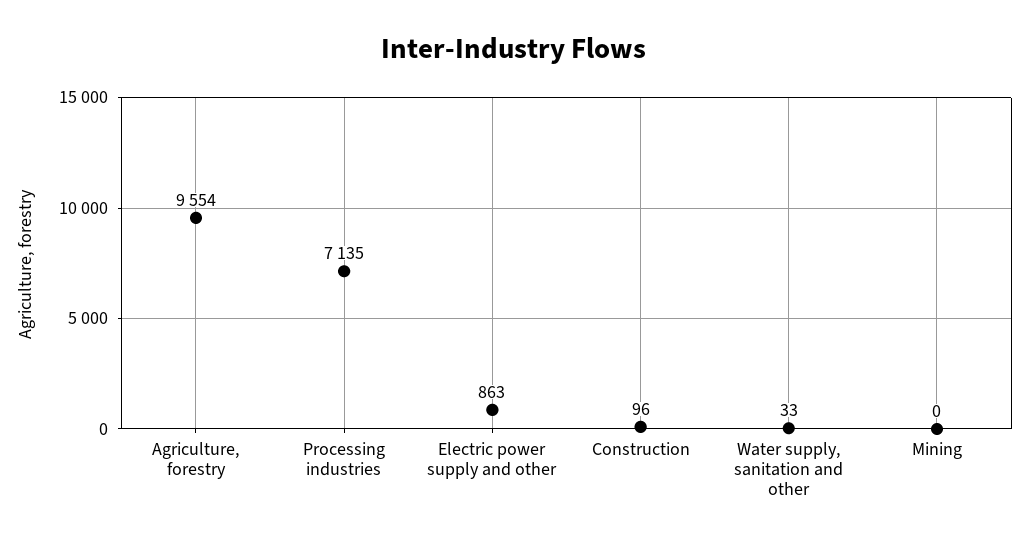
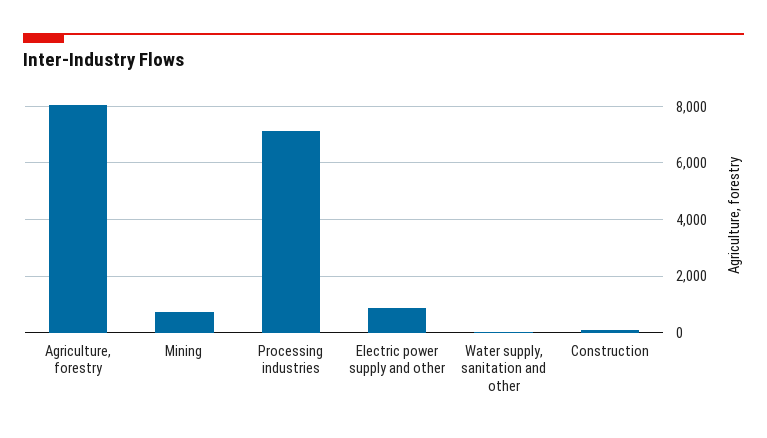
  {
-   "Agriculture, forestry": 9554,
+   "Agriculture, forestry": 8000,
    "Processing industries": 7135,
    "Electric power supply and other": 863,
    "Construction": 96,
    "Water supply, sanitation and other": 33,
-   "Mining": 0
+   "Mining": 750
  }

